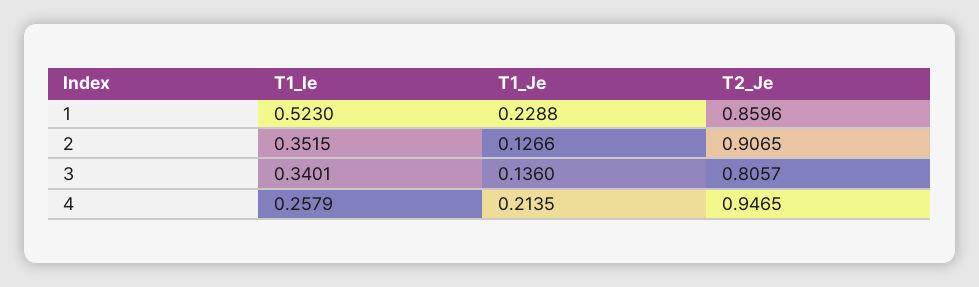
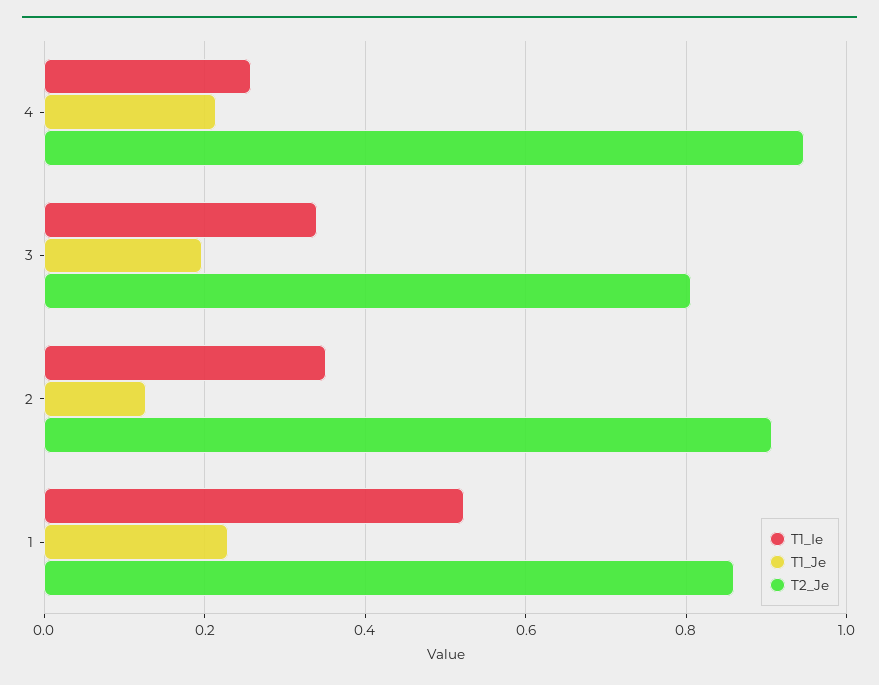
  {
    "T1_Ie": {
      "1": 0.523,
      "2": 0.3515,
      "3": 0.3401,
      "4": 0.2579
    },
    "T1_Je": {
      "1": 0.2288,
      "2": 0.1266,
-     "3": 0.136,
+     "3": 0.2,
      "4": 0.2135
    },
    "T2_Je": {
      "1": 0.8596,
      "2": 0.9065,
      "3": 0.8057,
      "4": 0.9465
    }
  }

